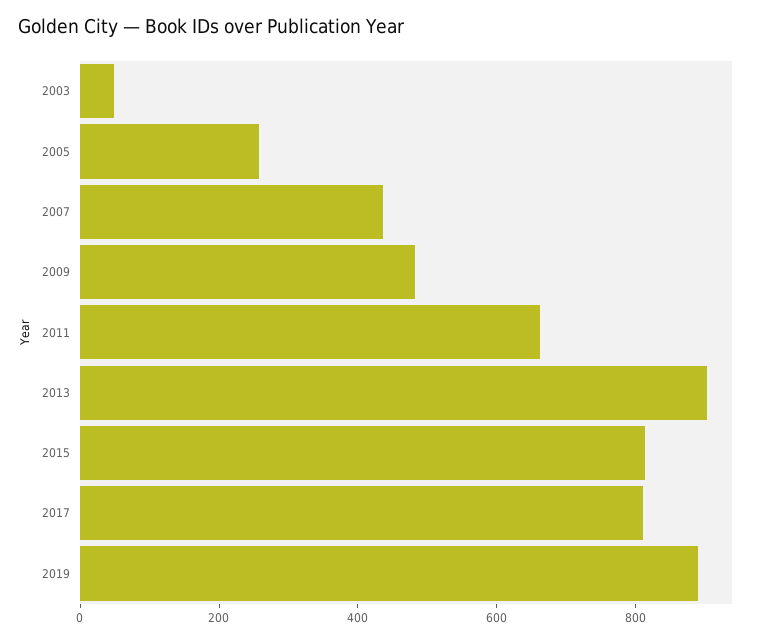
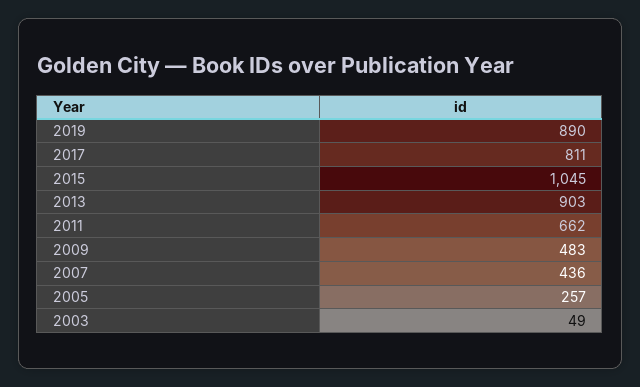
  {
    "2003": 49,
    "2005": 257,
    "2007": 436,
    "2009": 483,
    "2011": 662,
    "2013": 903,
-   "2015": 800,
+   "2015": 1045,
    "2017": 811,
    "2019": 890
  }

